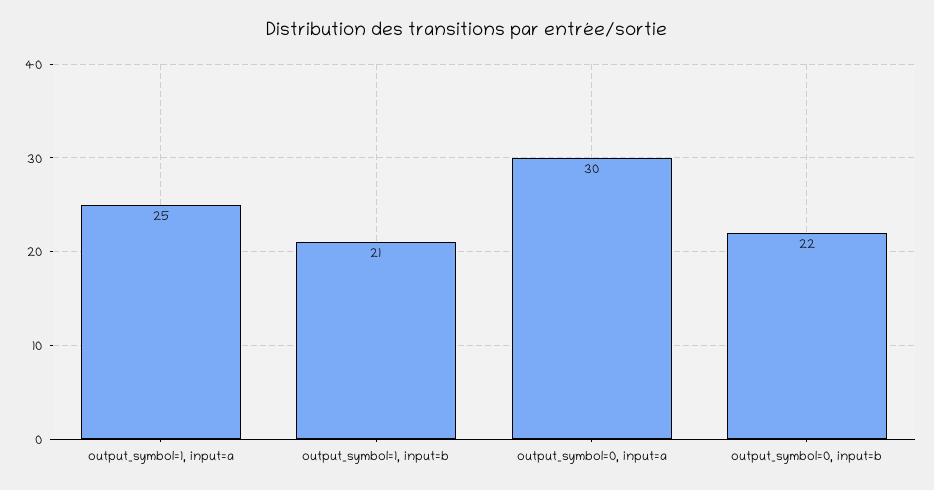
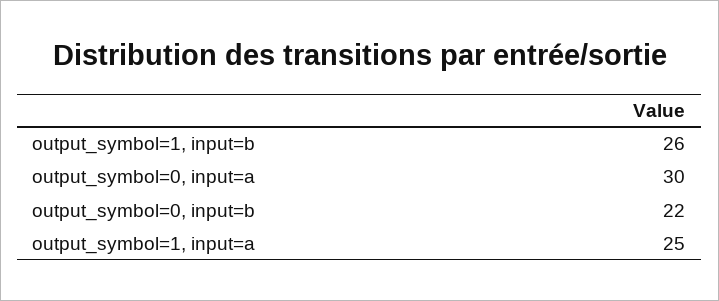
  {
    "output_symbol=1, input=a": 25,
-   "output_symbol=1, input=b": 21,
+   "output_symbol=1, input=b": 26,
    "output_symbol=0, input=a": 30,
    "output_symbol=0, input=b": 22
  }

